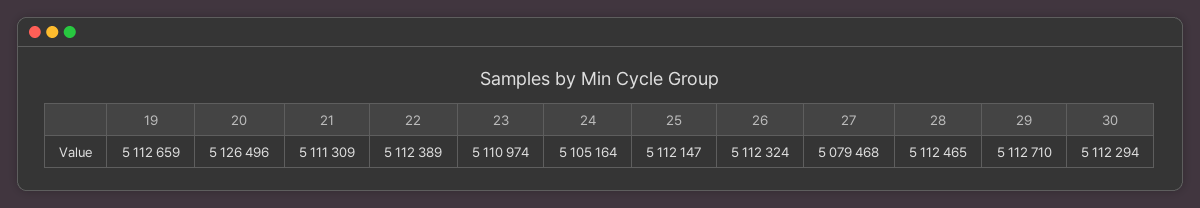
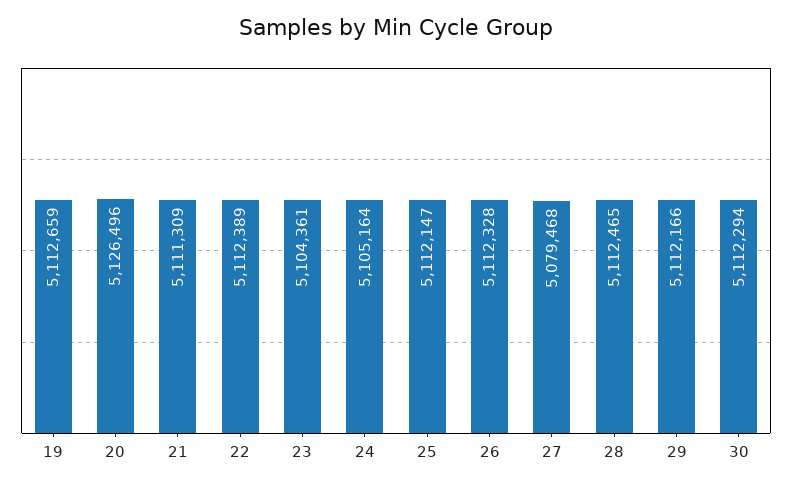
  {
    "19": 5112659,
    "20": 5126496,
    "21": 5111309,
    "22": 5112389,
-   "23": 5110974,
+   "23": 5104361,
    "24": 5105164,
    "25": 5112147,
-   "26": 5112324,
+   "26": 5112328,
    "27": 5079468,
    "28": 5112465,
-   "29": 5112710,
+   "29": 5112166,
    "30": 5112294
  }

